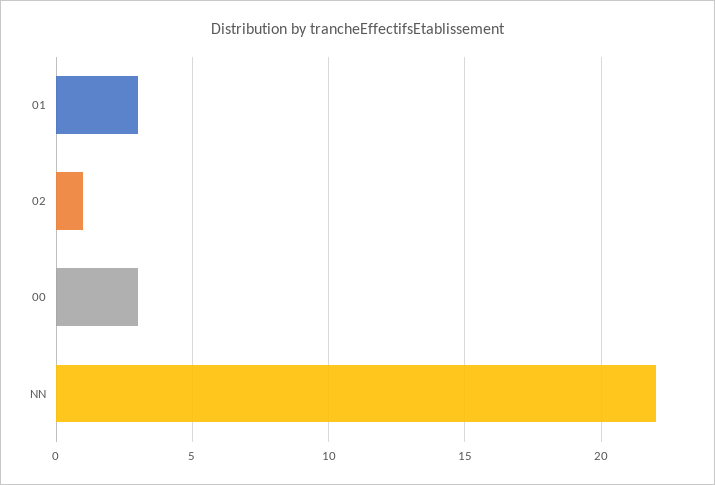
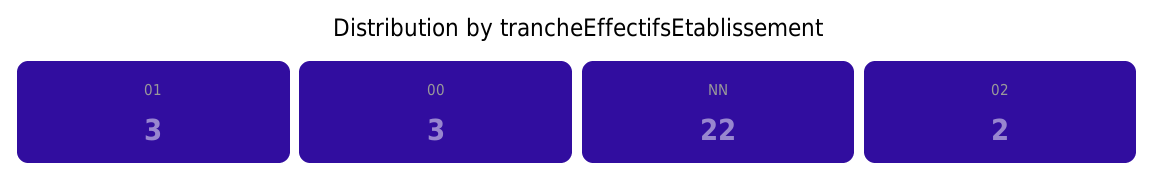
  {
    "01": 3,
-   "02": 1,
+   "02": 2,
    "00": 3,
    "NN": 22
  }

